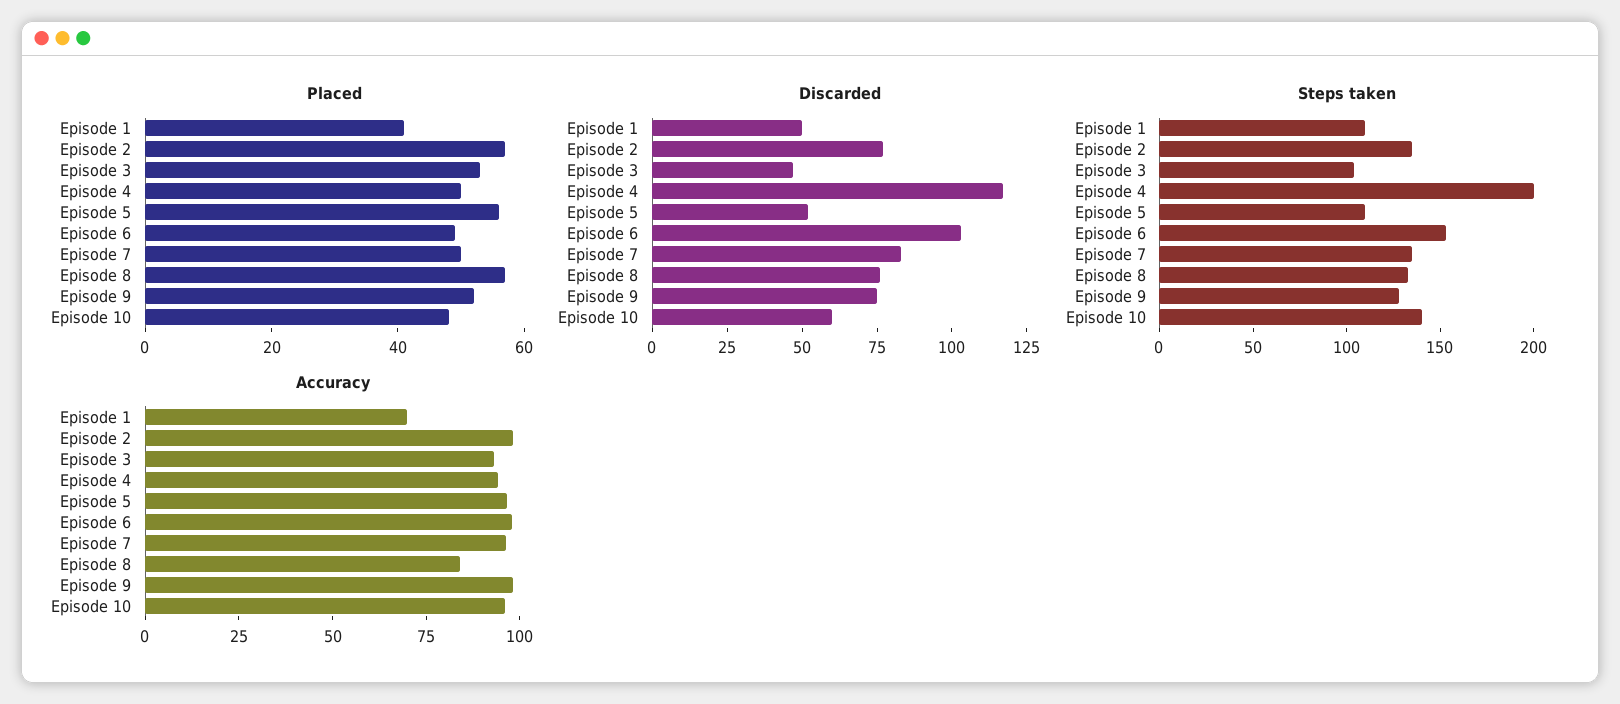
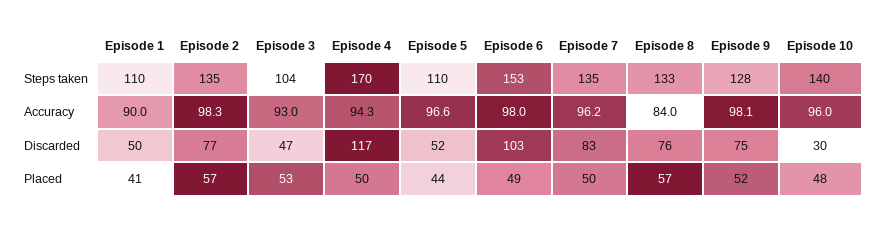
  {
    "Placed": {
      "Episode 1": 41,
      "Episode 2": 57,
      "Episode 3": 53,
      "Episode 4": 50,
-     "Episode 5": 55,
+     "Episode 5": 44,
      "Episode 6": 49,
      "Episode 7": 50,
      "Episode 8": 57,
      "Episode 9": 52,
      "Episode 10": 48
    },
    "Discarded": {
      "Episode 1": 50,
      "Episode 2": 77,
      "Episode 3": 47,
      "Episode 4": 117,
      "Episode 5": 52,
      "Episode 6": 103,
      "Episode 7": 83,
      "Episode 8": 76,
      "Episode 9": 75,
-     "Episode 10": 60
+     "Episode 10": 30
    },
    "Steps taken": {
      "Episode 1": 110,
      "Episode 2": 135,
      "Episode 3": 104,
-     "Episode 4": 200,
+     "Episode 4": 170,
      "Episode 5": 110,
      "Episode 6": 153,
      "Episode 7": 135,
      "Episode 8": 133,
      "Episode 9": 128,
      "Episode 10": 140
    },
    "Accuracy": {
-     "Episode 1": 70,
+     "Episode 1": 90,
      "Episode 2": 98.3,
      "Episode 3": 93,
      "Episode 4": 94.3,
      "Episode 5": 96.6,
      "Episode 6": 98,
      "Episode 7": 96.2,
      "Episode 8": 84,
      "Episode 9": 98.1,
      "Episode 10": 96
    }
  }

